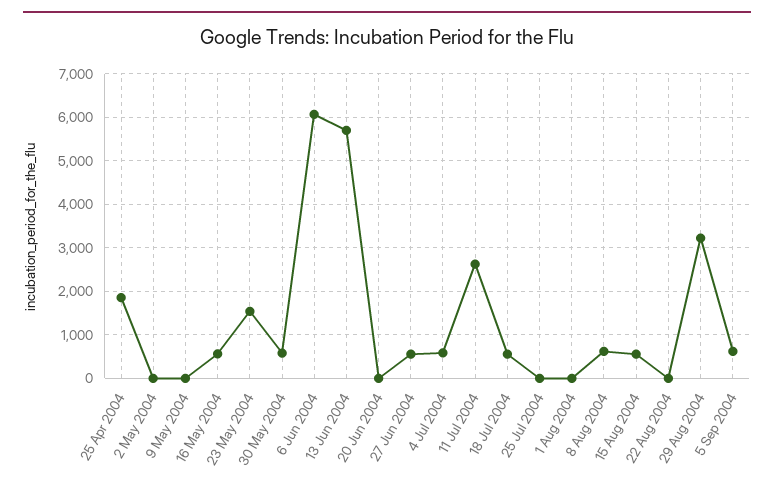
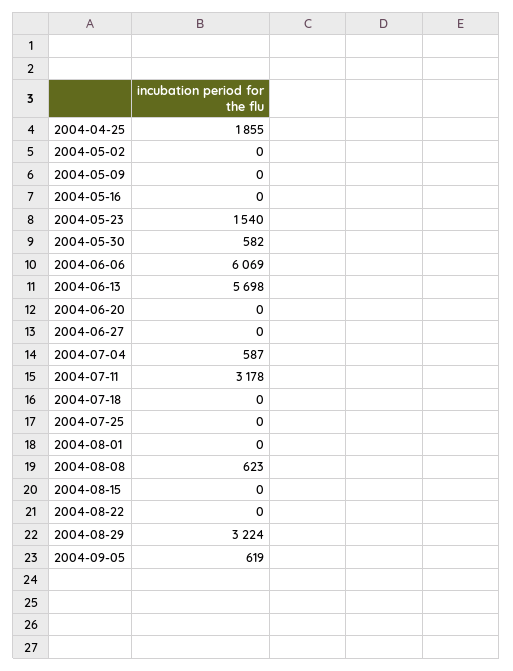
  {
    "25 Apr 2004": 1855,
    "2 May 2004": 0,
    "9 May 2004": 0,
-   "16 May 2004": 600,
+   "16 May 2004": 0,
    "23 May 2004": 1540,
    "30 May 2004": 582,
    "6 Jun 2004": 6069,
    "13 Jun 2004": 5698,
    "20 Jun 2004": 0,
-   "27 Jun 2004": 600,
+   "27 Jun 2004": 0,
    "4 Jul 2004": 587,
-   "11 Jul 2004": 2600,
+   "11 Jul 2004": 3178,
-   "18 Jul 2004": 600,
+   "18 Jul 2004": 0,
    "25 Jul 2004": 0,
    "1 Aug 2004": 0,
    "8 Aug 2004": 623,
-   "15 Aug 2004": 600,
+   "15 Aug 2004": 0,
    "22 Aug 2004": 0,
    "29 Aug 2004": 3224,
    "5 Sep 2004": 619
  }

